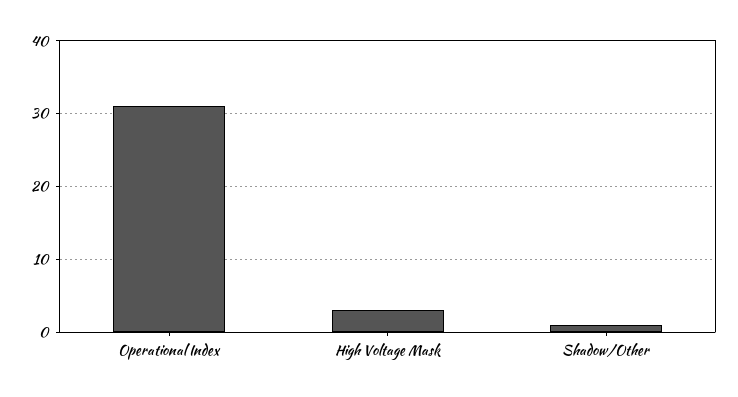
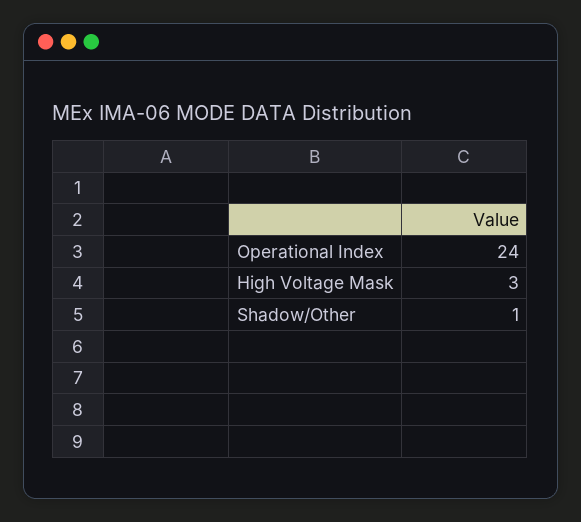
  {
-   "Operational Index": 31,
+   "Operational Index": 24,
    "High Voltage Mask": 3,
    "Shadow/Other": 1
  }

